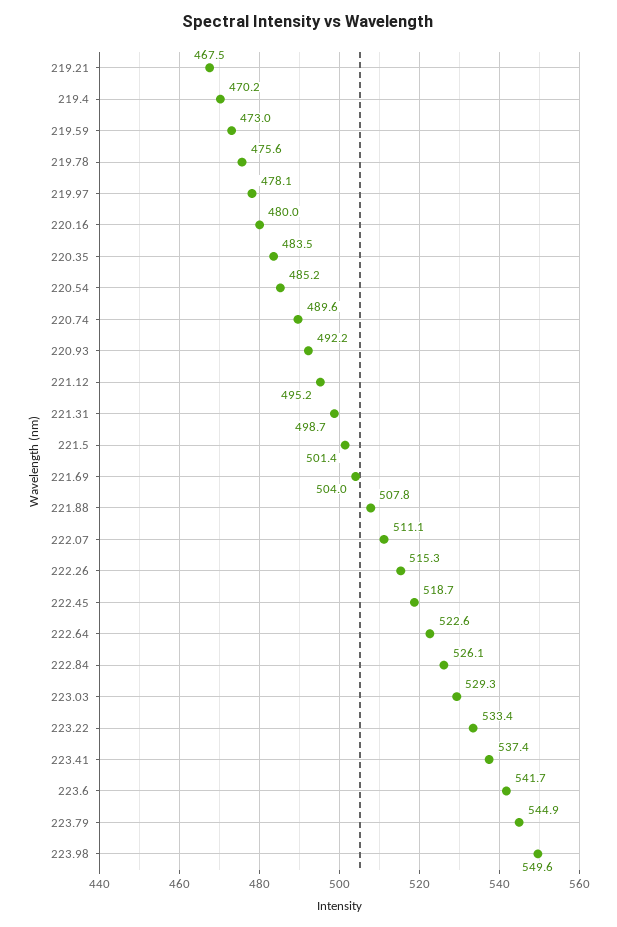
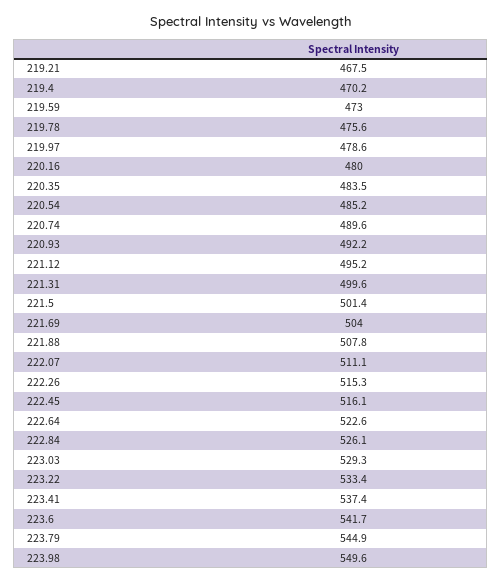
  {
    "219.21": 467.5,
    "219.4": 470.2,
    "219.59": 473,
    "219.78": 475.6,
-   "219.97": 478.1,
+   "219.97": 478.6,
    "220.16": 480,
    "220.35": 483.5,
    "220.54": 485.2,
    "220.74": 489.6,
    "220.93": 492.2,
    "221.12": 495.2,
-   "221.31": 498.7,
+   "221.31": 499.6,
    "221.5": 501.4,
    "221.69": 504,
    "221.88": 507.8,
    "222.07": 511.1,
    "222.26": 515.3,
-   "222.45": 518.7,
+   "222.45": 516.1,
    "222.64": 522.6,
    "222.84": 526.1,
    "223.03": 529.3,
    "223.22": 533.4,
    "223.41": 537.4,
    "223.6": 541.7,
    "223.79": 544.9,
    "223.98": 549.6
  }

